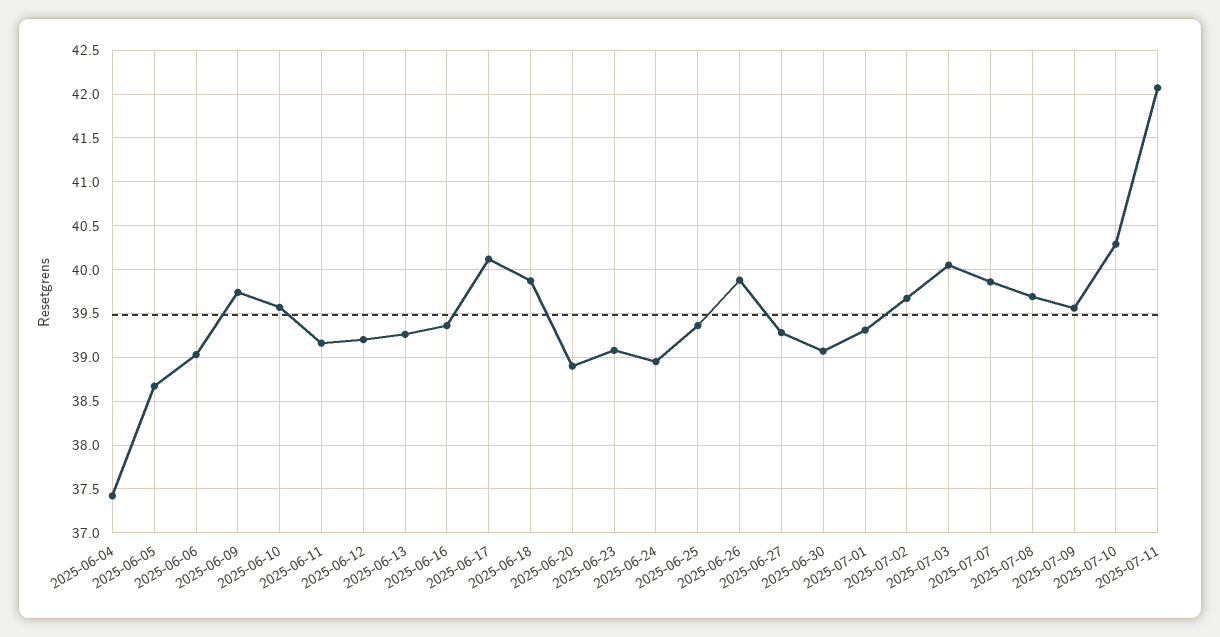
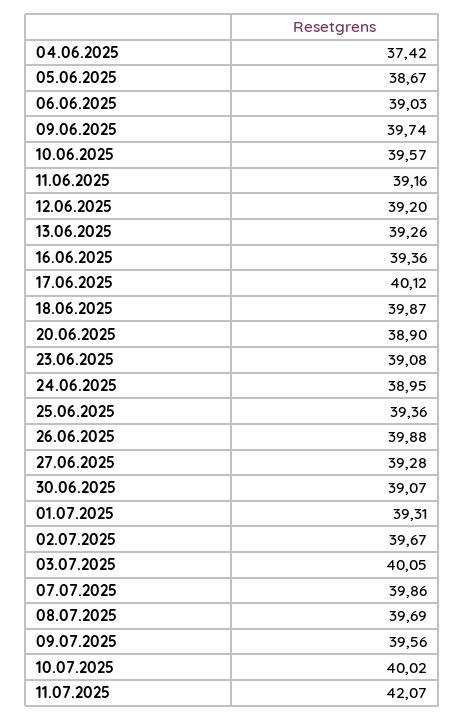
  {
    "2025-06-04": 37.42,
    "2025-06-05": 38.67,
    "2025-06-06": 39.03,
    "2025-06-09": 39.74,
    "2025-06-10": 39.57,
    "2025-06-11": 39.16,
    "2025-06-12": 39.2,
    "2025-06-13": 39.26,
    "2025-06-16": 39.36,
    "2025-06-17": 40.12,
    "2025-06-18": 39.87,
    "2025-06-20": 38.9,
    "2025-06-23": 39.08,
    "2025-06-24": 38.95,
    "2025-06-25": 39.36,
    "2025-06-26": 39.88,
    "2025-06-27": 39.28,
    "2025-06-30": 39.07,
    "2025-07-01": 39.31,
    "2025-07-02": 39.67,
    "2025-07-03": 40.05,
    "2025-07-07": 39.86,
    "2025-07-08": 39.69,
    "2025-07-09": 39.56,
-   "2025-07-10": 40.3,
+   "2025-07-10": 40.02,
    "2025-07-11": 42.07
  }

